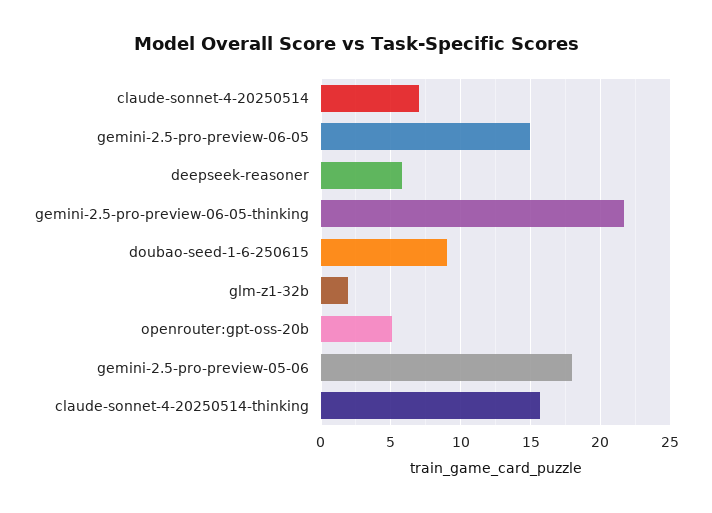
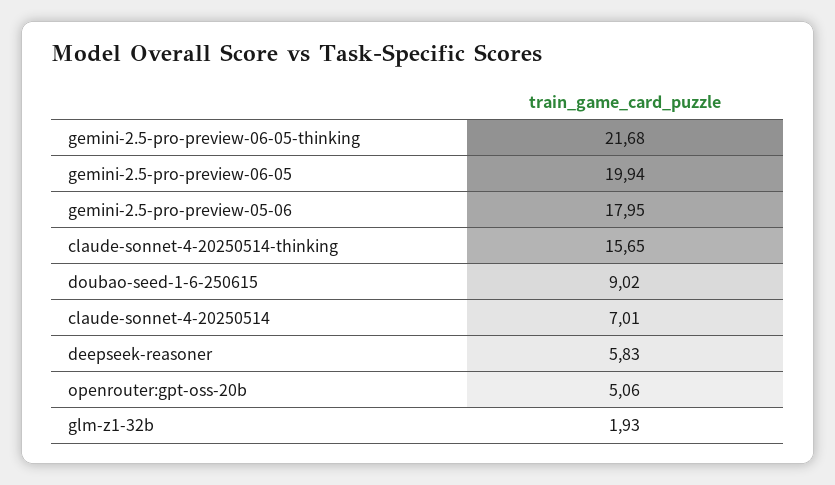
  {
    "claude-sonnet-4-20250514": 7.01,
-   "gemini-2.5-pro-preview-06-05": 15,
+   "gemini-2.5-pro-preview-06-05": 19.94,
    "deepseek-reasoner": 5.83,
    "gemini-2.5-pro-preview-06-05-thinking": 21.68,
    "doubao-seed-1-6-250615": 9.02,
    "glm-z1-32b": 1.93,
    "openrouter:gpt-oss-20b": 5.06,
    "gemini-2.5-pro-preview-05-06": 17.95,
    "claude-sonnet-4-20250514-thinking": 15.65
  }

